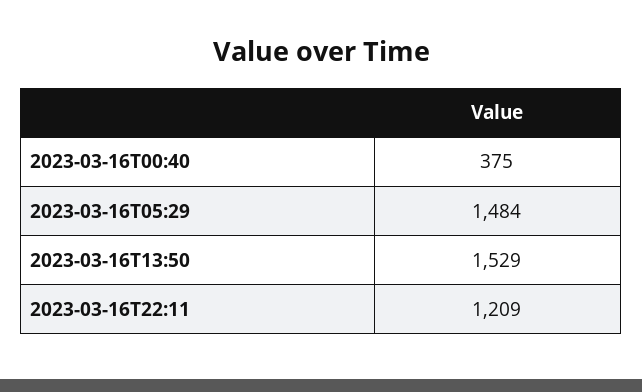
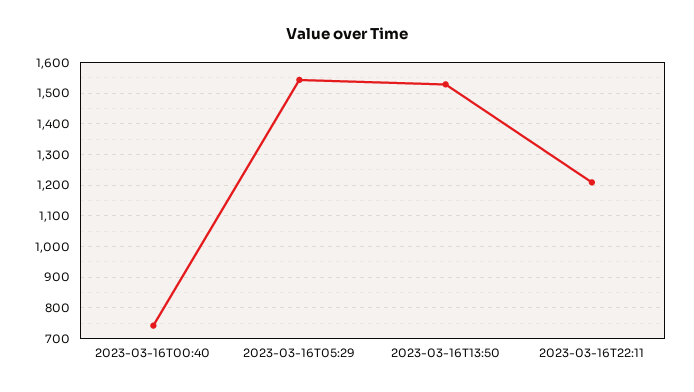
  {
-   "2023-03-16T00:40": 375,
+   "2023-03-16T00:40": 740,
-   "2023-03-16T05:29": 1484,
+   "2023-03-16T05:29": 1540,
    "2023-03-16T13:50": 1529,
    "2023-03-16T22:11": 1209
  }

